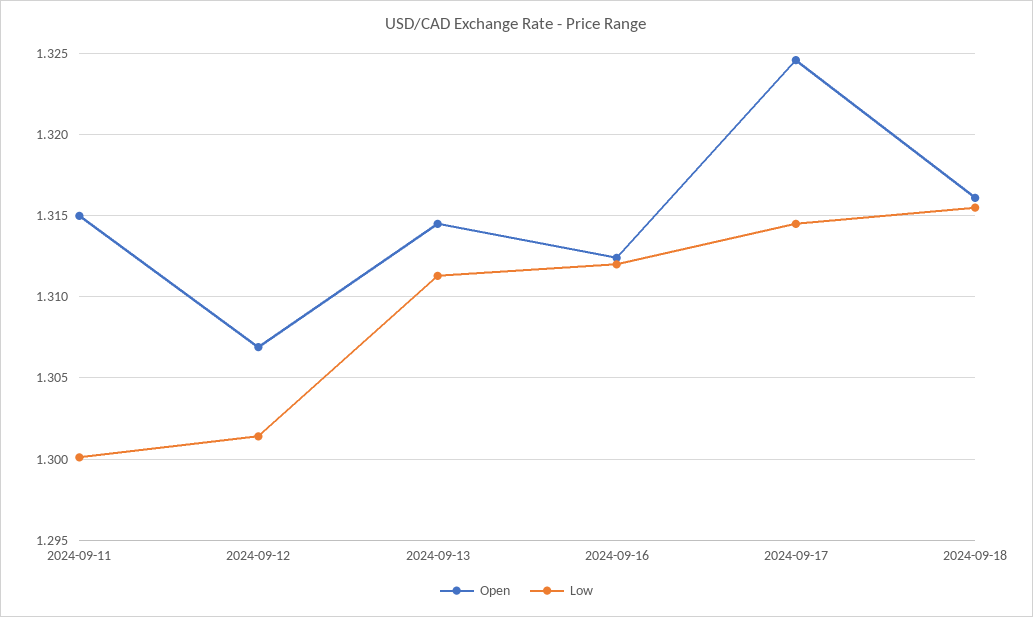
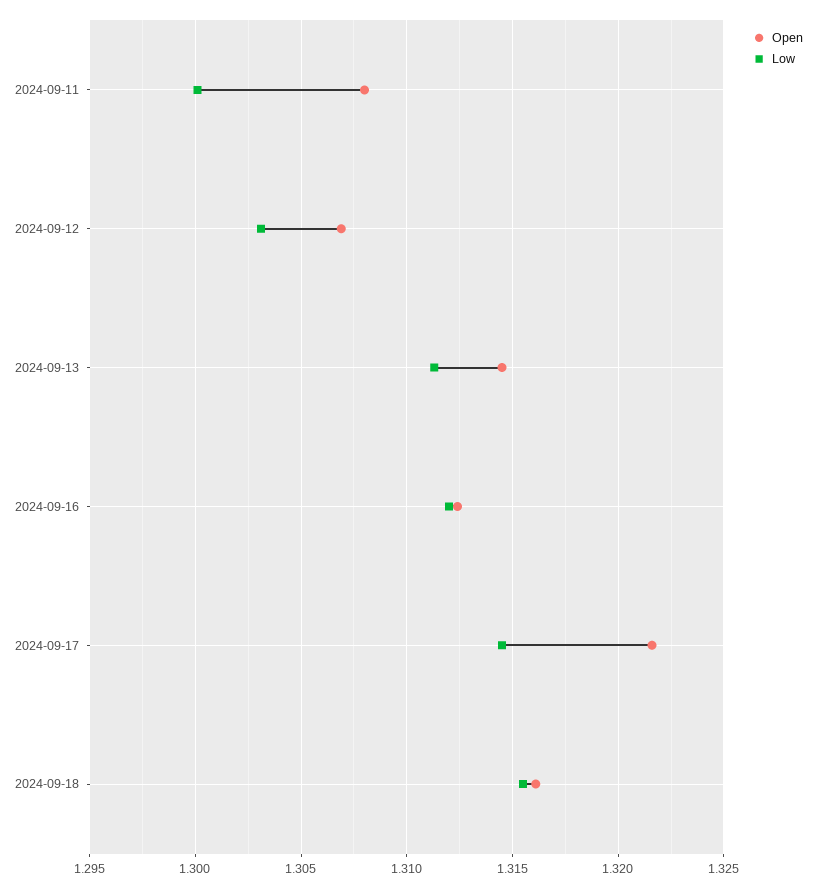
  {
    "Open": {
-     "2024-09-11": 1.315,
+     "2024-09-11": 1.308,
      "2024-09-12": 1.307,
      "2024-09-13": 1.3145,
      "2024-09-16": 1.3125,
-     "2024-09-17": 1.3245,
+     "2024-09-17": 1.3215,
      "2024-09-18": 1.316
    },
    "Low": {
      "2024-09-11": 1.3,
-     "2024-09-12": 1.3015,
+     "2024-09-12": 1.303,
      "2024-09-13": 1.3115,
      "2024-09-16": 1.312,
      "2024-09-17": 1.3145,
      "2024-09-18": 1.3155
    }
  }

